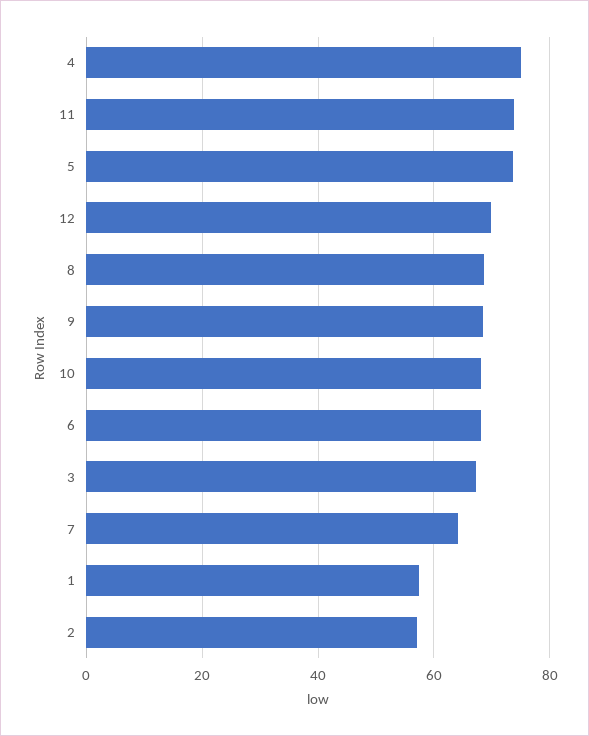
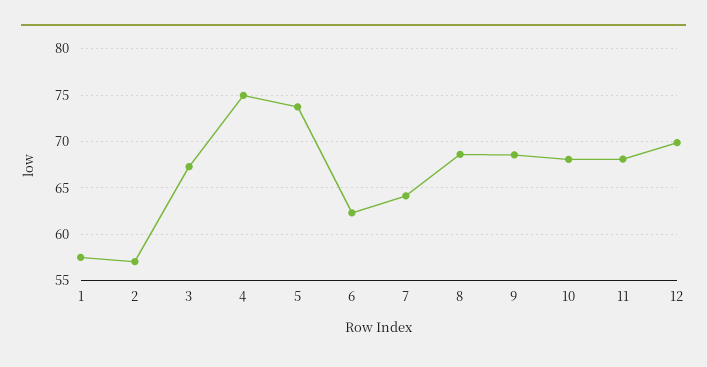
  {
    "4": 75,
-   "11": 74,
+   "11": 68,
    "5": 74,
    "12": 70,
    "8": 69,
    "9": 69,
    "10": 68,
-   "6": 68,
+   "6": 62,
    "3": 67,
    "7": 64,
    "1": 58,
    "2": 57
  }

